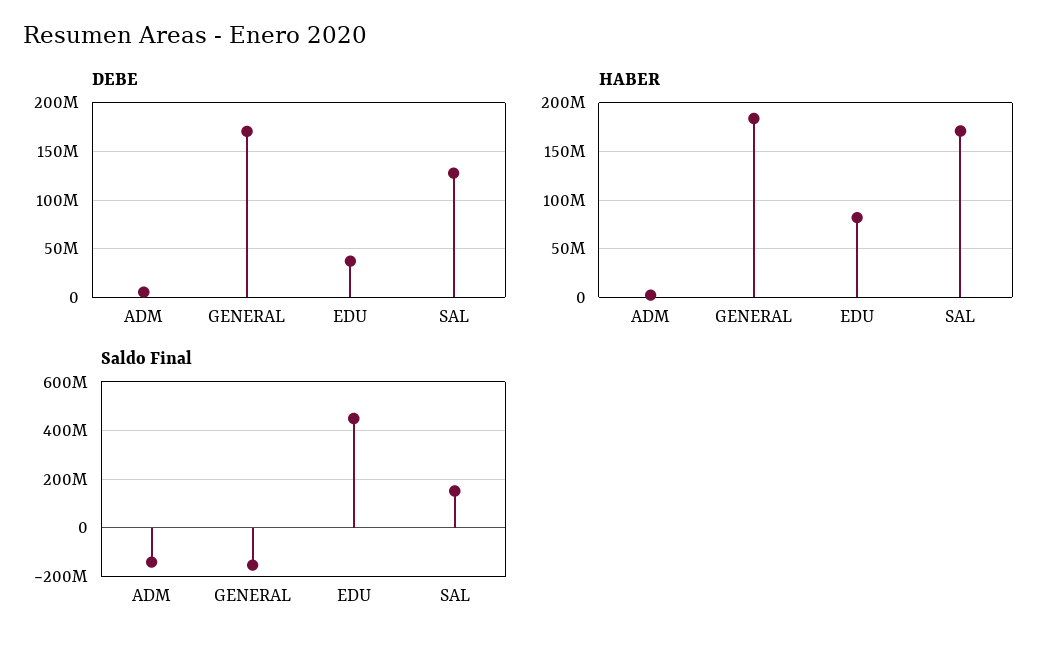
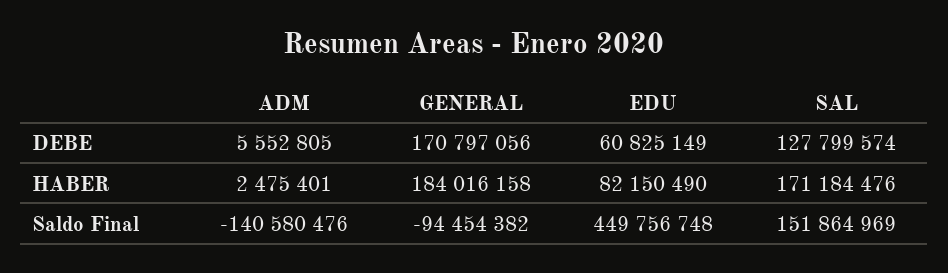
  {
    "DEBE": {
      "ADM": 5552805,
      "GENERAL": 170797056,
-     "EDU": 40000000,
+     "EDU": 60825149,
      "SAL": 127799574
    },
    "HABER": {
      "ADM": 2475401,
      "GENERAL": 184016158,
      "EDU": 82150490,
      "SAL": 171184476
    },
    "Saldo Final": {
      "ADM": -140580476,
-     "GENERAL": -150000000,
+     "GENERAL": -94454382,
      "EDU": 449756748,
      "SAL": 151864969
    }
  }

